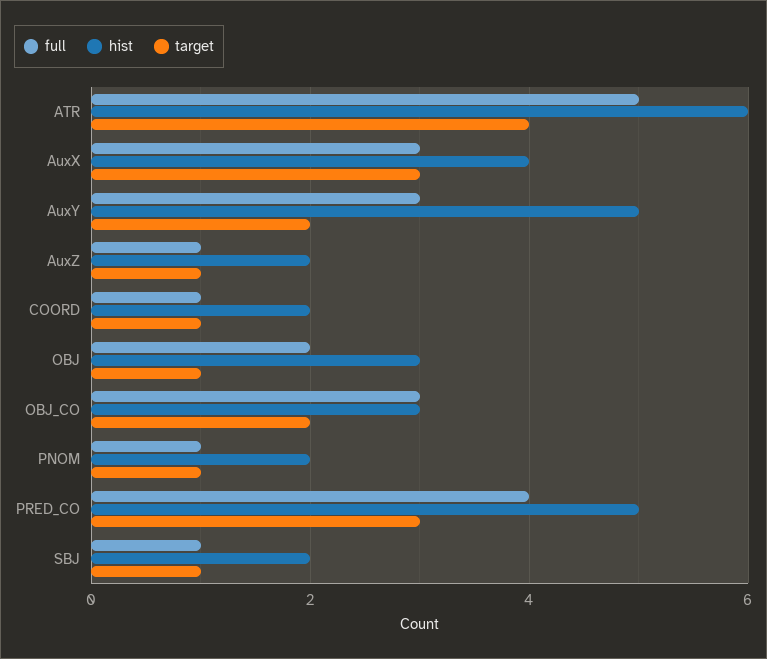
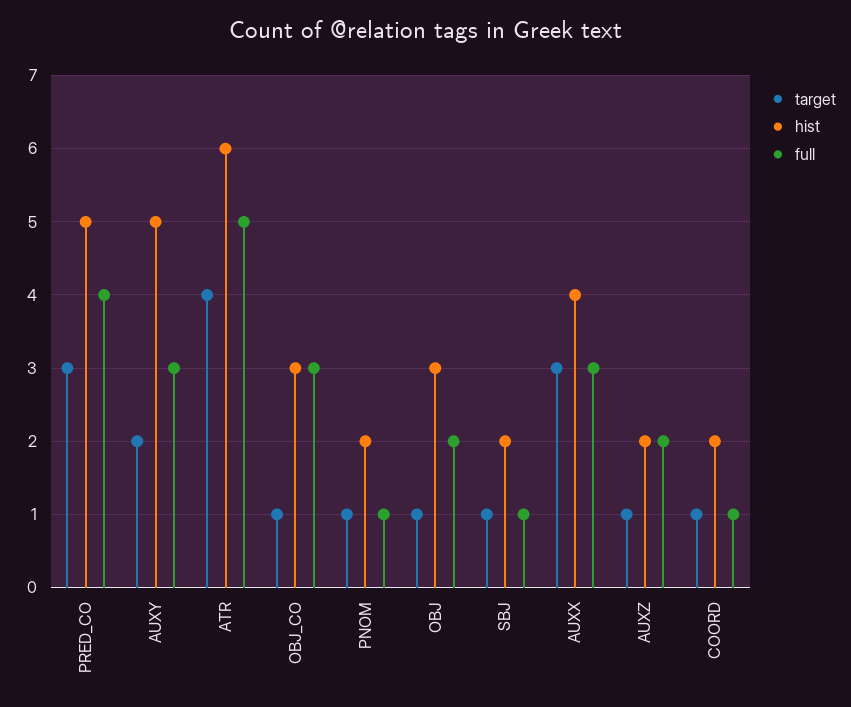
  {
    "full": {
      "ATR": 5,
      "AuxX": 3,
      "AuxY": 3,
-     "AuxZ": 1,
+     "AuxZ": 2,
      "COORD": 1,
      "OBJ": 2,
      "OBJ_CO": 3,
      "PNOM": 1,
      "PRED_CO": 4,
      "SBJ": 1
    },
    "hist": {
      "ATR": 6,
      "AuxX": 4,
      "AuxY": 5,
      "AuxZ": 2,
      "COORD": 2,
      "OBJ": 3,
      "OBJ_CO": 3,
      "PNOM": 2,
      "PRED_CO": 5,
      "SBJ": 2
    },
    "target": {
      "ATR": 4,
      "AuxX": 3,
      "AuxY": 2,
      "AuxZ": 1,
      "COORD": 1,
      "OBJ": 1,
-     "OBJ_CO": 2,
+     "OBJ_CO": 1,
      "PNOM": 1,
      "PRED_CO": 3,
      "SBJ": 1
    }
  }

